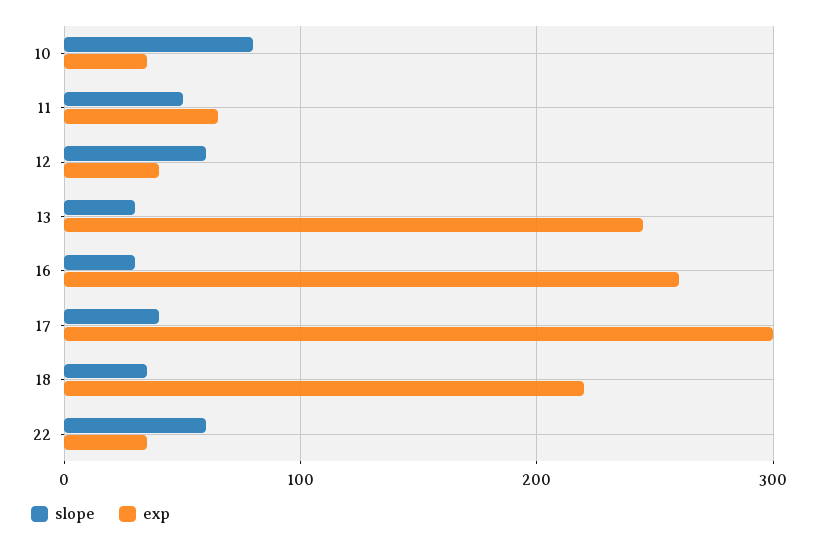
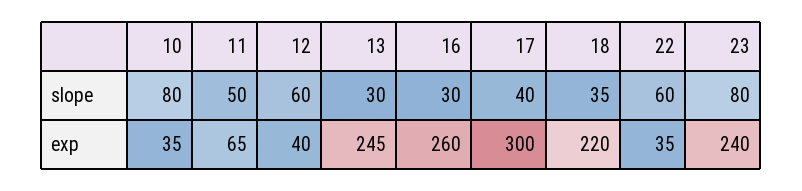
  {
    "slope": {
      "10": 80,
      "11": 50,
      "12": 60,
      "13": 30,
      "16": 30,
      "17": 40,
      "18": 35,
-     "22": 60
+     "22": 60,
+     "23": 80
    },
    "exp": {
      "10": 35,
      "11": 65,
      "12": 40,
      "13": 245,
      "16": 260,
      "17": 300,
      "18": 220,
-     "22": 35
+     "22": 35,
+     "23": 240
    }
  }

